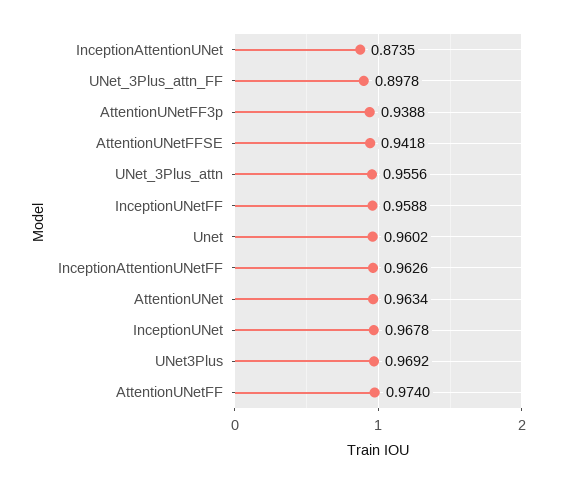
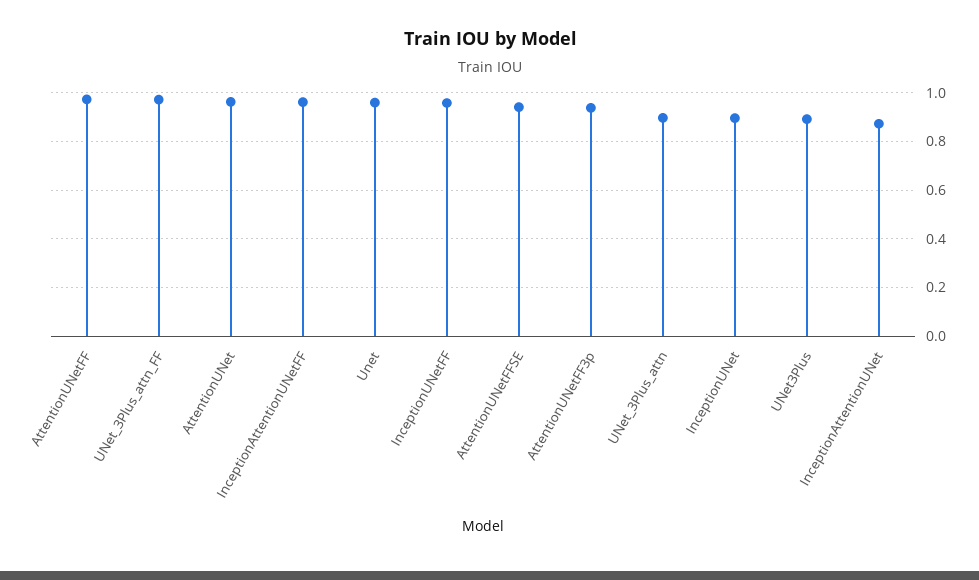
  {
    "InceptionAttentionUNet": 0.8735,
-   "UNet_3Plus_attn_FF": 0.8978,
+   "UNet_3Plus_attn_FF": 0.975,
    "AttentionUNetFF3p": 0.9388,
    "AttentionUNetFFSE": 0.9418,
-   "UNet_3Plus_attn": 0.9556,
+   "UNet_3Plus_attn": 0.9,
    "InceptionUNetFF": 0.9588,
    "Unet": 0.9602,
    "InceptionAttentionUNetFF": 0.9626,
    "AttentionUNet": 0.9634,
-   "InceptionUNet": 0.9678,
+   "InceptionUNet": 0.9,
-   "UNet3Plus": 0.9692,
+   "UNet3Plus": 0.9,
    "AttentionUNetFF": 0.974
  }

